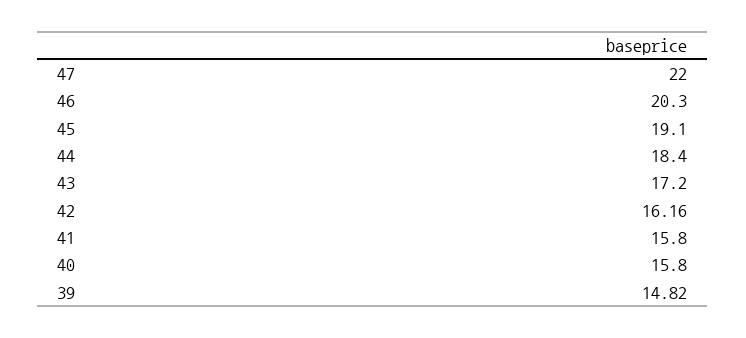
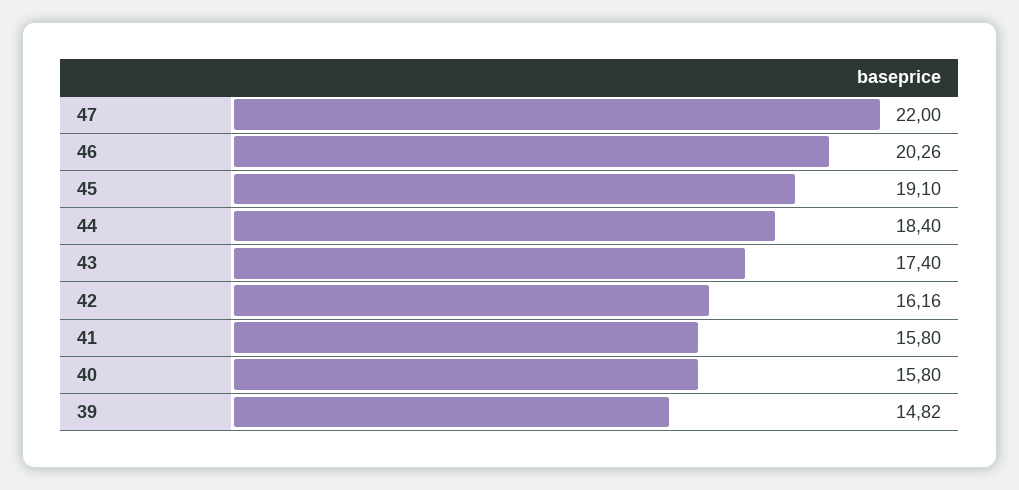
  {
    "47": 22,
-   "46": 20.3,
+   "46": 20.26,
    "45": 19.1,
    "44": 18.4,
-   "43": 17.2,
+   "43": 17.4,
    "42": 16.16,
    "41": 15.8,
    "40": 15.8,
    "39": 14.82
  }

